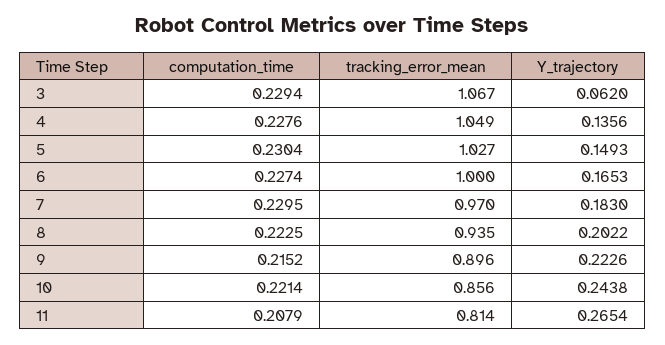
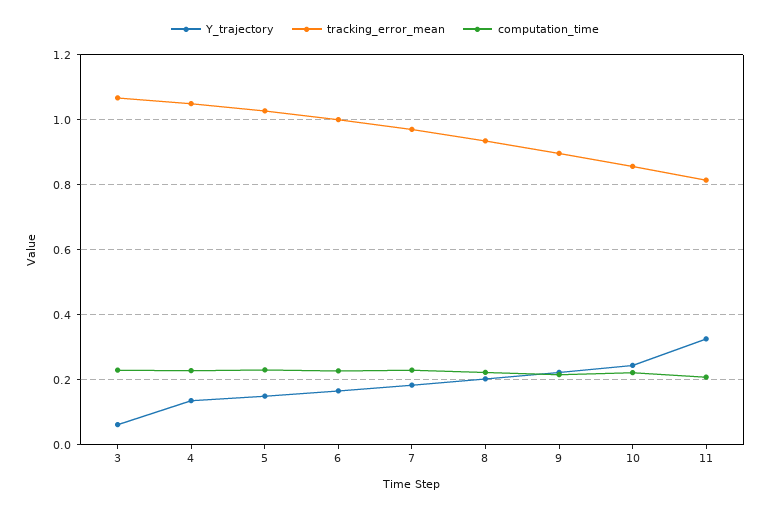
  {
    "computation_time": {
      "3": 0.2294,
      "4": 0.2276,
      "5": 0.2304,
      "6": 0.2274,
      "7": 0.2295,
      "8": 0.2225,
      "9": 0.2152,
      "10": 0.2214,
      "11": 0.2079
    },
    "tracking_error_mean": {
      "3": 1.067,
      "4": 1.049,
      "5": 1.027,
      "6": 1,
      "7": 0.97,
      "8": 0.935,
      "9": 0.896,
      "10": 0.856,
      "11": 0.814
    },
    "Y_trajectory": {
      "3": 0.062,
      "4": 0.1356,
      "5": 0.1493,
      "6": 0.1653,
      "7": 0.183,
      "8": 0.2022,
      "9": 0.2226,
      "10": 0.2438,
-     "11": 0.2654
+     "11": 0.32
    }
  }

